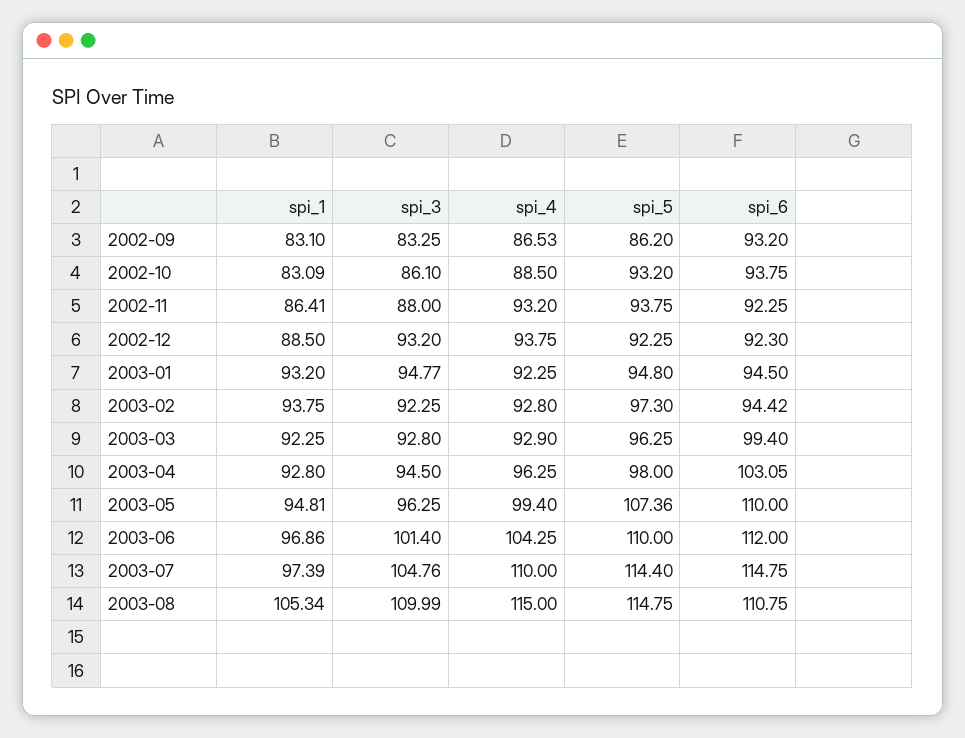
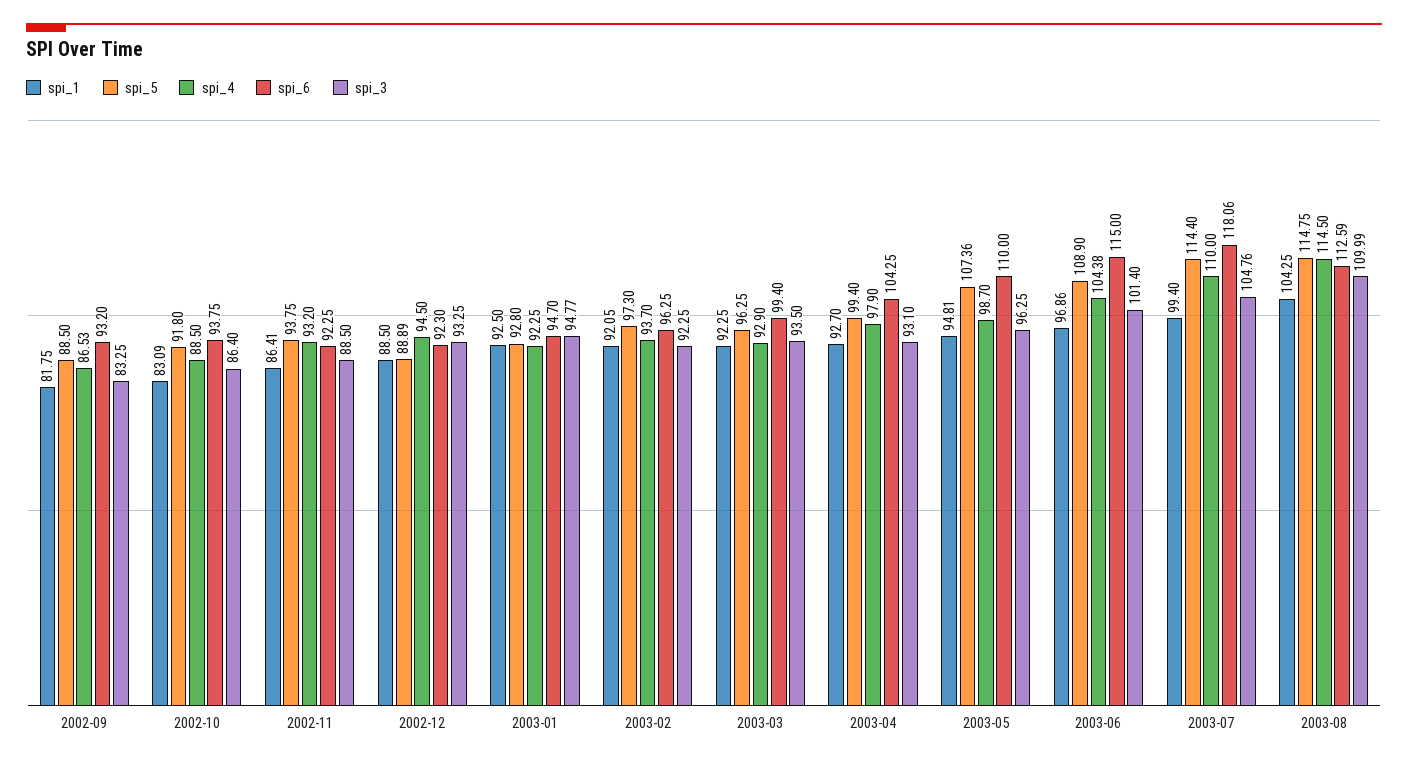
  {
    "spi_1": {
-     "2002-09": 83.1,
+     "2002-09": 81.75,
      "2002-10": 83.09,
      "2002-11": 86.41,
      "2002-12": 88.5,
-     "2003-01": 93.2,
+     "2003-01": 92.5,
-     "2003-02": 93.75,
+     "2003-02": 92.05,
      "2003-03": 92.25,
-     "2003-04": 92.8,
+     "2003-04": 92.7,
      "2003-05": 94.81,
      "2003-06": 96.86,
-     "2003-07": 97.39,
+     "2003-07": 99.4,
-     "2003-08": 105.34
+     "2003-08": 104.25
    },
    "spi_3": {
      "2002-09": 83.25,
-     "2002-10": 86.1,
+     "2002-10": 86.4,
-     "2002-11": 88,
+     "2002-11": 88.5,
-     "2002-12": 93.2,
+     "2002-12": 93.25,
      "2003-01": 94.77,
      "2003-02": 92.25,
-     "2003-03": 92.8,
+     "2003-03": 93.5,
-     "2003-04": 94.5,
+     "2003-04": 93.1,
      "2003-05": 96.25,
      "2003-06": 101.4,
      "2003-07": 104.76,
      "2003-08": 109.99
    },
    "spi_4": {
      "2002-09": 86.53,
      "2002-10": 88.5,
      "2002-11": 93.2,
-     "2002-12": 93.75,
+     "2002-12": 94.5,
      "2003-01": 92.25,
-     "2003-02": 92.8,
+     "2003-02": 93.7,
      "2003-03": 92.9,
-     "2003-04": 96.25,
+     "2003-04": 97.9,
-     "2003-05": 99.4,
+     "2003-05": 98.7,
-     "2003-06": 104.25,
+     "2003-06": 104.38,
      "2003-07": 110,
-     "2003-08": 115
+     "2003-08": 114.5
    },
    "spi_5": {
-     "2002-09": 86.2,
+     "2002-09": 88.5,
-     "2002-10": 93.2,
+     "2002-10": 91.8,
      "2002-11": 93.75,
-     "2002-12": 92.25,
+     "2002-12": 88.89,
-     "2003-01": 94.8,
+     "2003-01": 92.8,
      "2003-02": 97.3,
      "2003-03": 96.25,
-     "2003-04": 98,
+     "2003-04": 99.4,
      "2003-05": 107.36,
-     "2003-06": 110,
+     "2003-06": 108.9,
      "2003-07": 114.4,
      "2003-08": 114.75
    },
    "spi_6": {
      "2002-09": 93.2,
      "2002-10": 93.75,
      "2002-11": 92.25,
      "2002-12": 92.3,
-     "2003-01": 94.5,
+     "2003-01": 94.7,
-     "2003-02": 94.42,
+     "2003-02": 96.25,
      "2003-03": 99.4,
-     "2003-04": 103.05,
+     "2003-04": 104.25,
      "2003-05": 110,
-     "2003-06": 112,
+     "2003-06": 115,
-     "2003-07": 114.75,
+     "2003-07": 118.06,
-     "2003-08": 110.75
+     "2003-08": 112.59
    }
  }

